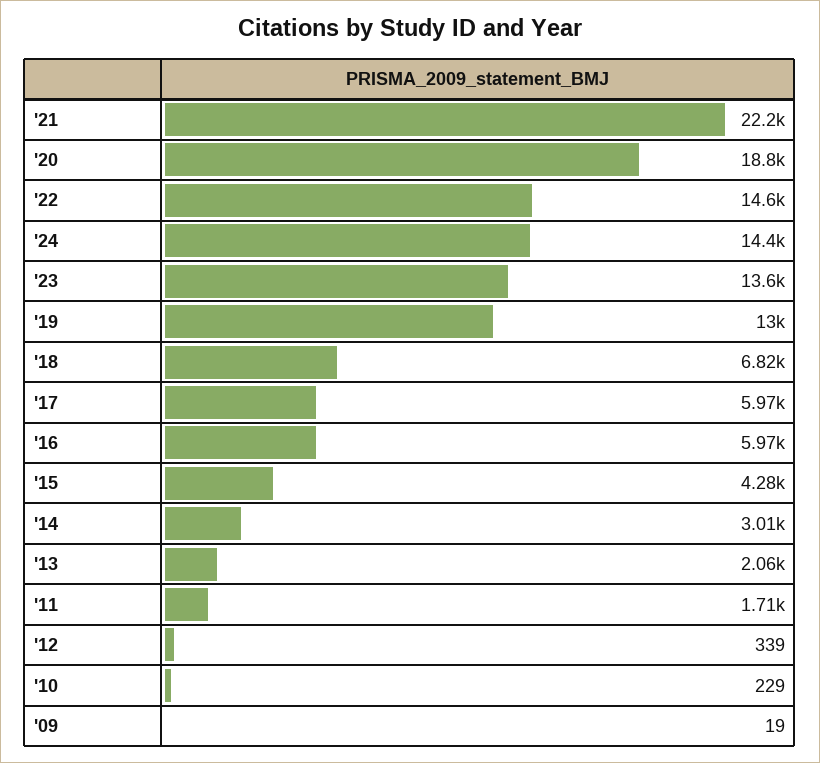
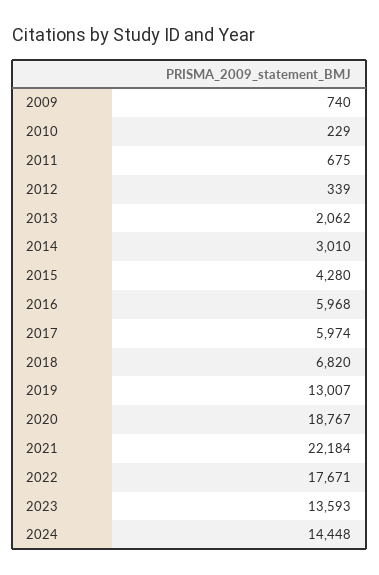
  {
    "'21": 22184,
    "'20": 18767,
-   "'22": 14600,
+   "'22": 17671,
    "'24": 14448,
    "'23": 13593,
    "'19": 13007,
    "'18": 6820,
    "'17": 5974,
    "'16": 5968,
    "'15": 4280,
    "'14": 3010,
    "'13": 2062,
-   "'11": 1710,
+   "'11": 675,
    "'12": 339,
    "'10": 229,
-   "'09": 19
+   "'09": 740
  }

